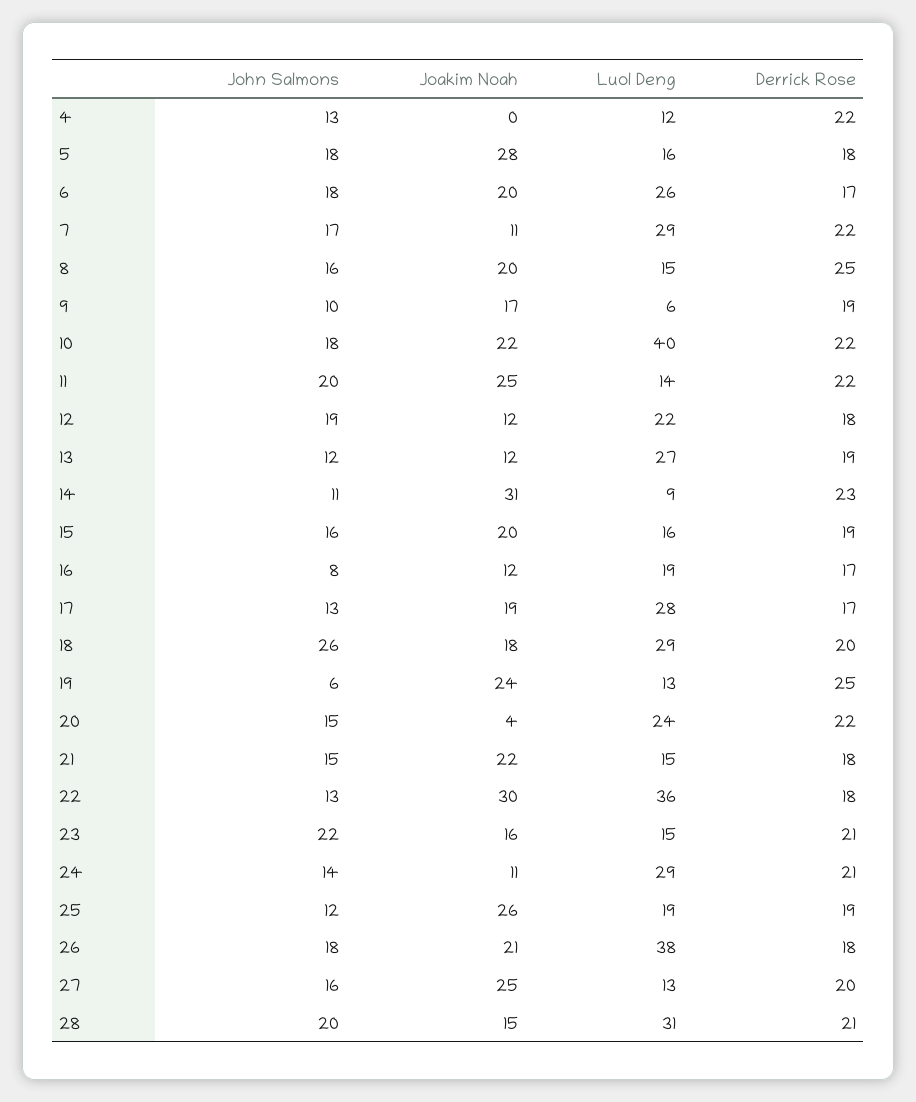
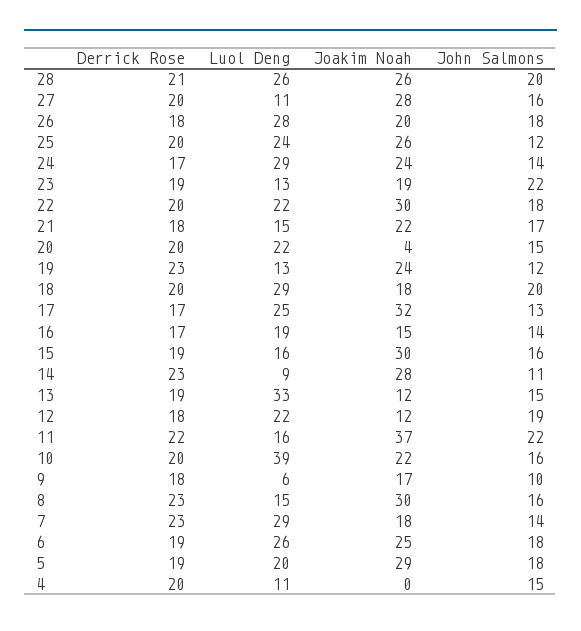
  {
    "John Salmons": {
-     "4": 13,
+     "4": 15,
      "5": 18,
      "6": 18,
-     "7": 17,
+     "7": 14,
      "8": 16,
      "9": 10,
-     "10": 18,
+     "10": 16,
-     "11": 20,
+     "11": 22,
      "12": 19,
-     "13": 12,
+     "13": 15,
      "14": 11,
      "15": 16,
-     "16": 8,
+     "16": 14,
      "17": 13,
-     "18": 26,
+     "18": 20,
-     "19": 6,
+     "19": 12,
      "20": 15,
-     "21": 15,
+     "21": 17,
-     "22": 13,
+     "22": 18,
      "23": 22,
      "24": 14,
      "25": 12,
      "26": 18,
      "27": 16,
      "28": 20
    },
    "Joakim Noah": {
      "4": 0,
-     "5": 28,
+     "5": 29,
-     "6": 20,
+     "6": 25,
-     "7": 11,
+     "7": 18,
-     "8": 20,
+     "8": 30,
      "9": 17,
      "10": 22,
-     "11": 25,
+     "11": 37,
      "12": 12,
      "13": 12,
-     "14": 31,
+     "14": 28,
-     "15": 20,
+     "15": 30,
-     "16": 12,
+     "16": 15,
-     "17": 19,
+     "17": 32,
      "18": 18,
      "19": 24,
      "20": 4,
      "21": 22,
      "22": 30,
-     "23": 16,
+     "23": 19,
-     "24": 11,
+     "24": 24,
      "25": 26,
-     "26": 21,
+     "26": 20,
-     "27": 25,
+     "27": 28,
-     "28": 15
+     "28": 26
    },
    "Luol Deng": {
-     "4": 12,
+     "4": 11,
-     "5": 16,
+     "5": 20,
      "6": 26,
      "7": 29,
      "8": 15,
      "9": 6,
-     "10": 40,
+     "10": 39,
-     "11": 14,
+     "11": 16,
      "12": 22,
-     "13": 27,
+     "13": 33,
      "14": 9,
      "15": 16,
      "16": 19,
-     "17": 28,
+     "17": 25,
      "18": 29,
      "19": 13,
-     "20": 24,
+     "20": 22,
      "21": 15,
-     "22": 36,
+     "22": 22,
-     "23": 15,
+     "23": 13,
      "24": 29,
-     "25": 19,
+     "25": 24,
-     "26": 38,
+     "26": 28,
-     "27": 13,
+     "27": 11,
-     "28": 31
+     "28": 26
    },
    "Derrick Rose": {
-     "4": 22,
+     "4": 20,
-     "5": 18,
+     "5": 19,
-     "6": 17,
+     "6": 19,
-     "7": 22,
+     "7": 23,
-     "8": 25,
+     "8": 23,
-     "9": 19,
+     "9": 18,
-     "10": 22,
+     "10": 20,
      "11": 22,
      "12": 18,
      "13": 19,
      "14": 23,
      "15": 19,
      "16": 17,
      "17": 17,
      "18": 20,
-     "19": 25,
+     "19": 23,
-     "20": 22,
+     "20": 20,
      "21": 18,
-     "22": 18,
+     "22": 20,
-     "23": 21,
+     "23": 19,
-     "24": 21,
+     "24": 17,
-     "25": 19,
+     "25": 20,
      "26": 18,
      "27": 20,
      "28": 21
    }
  }

